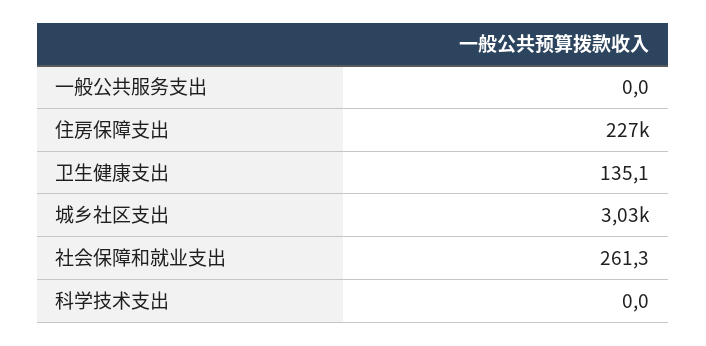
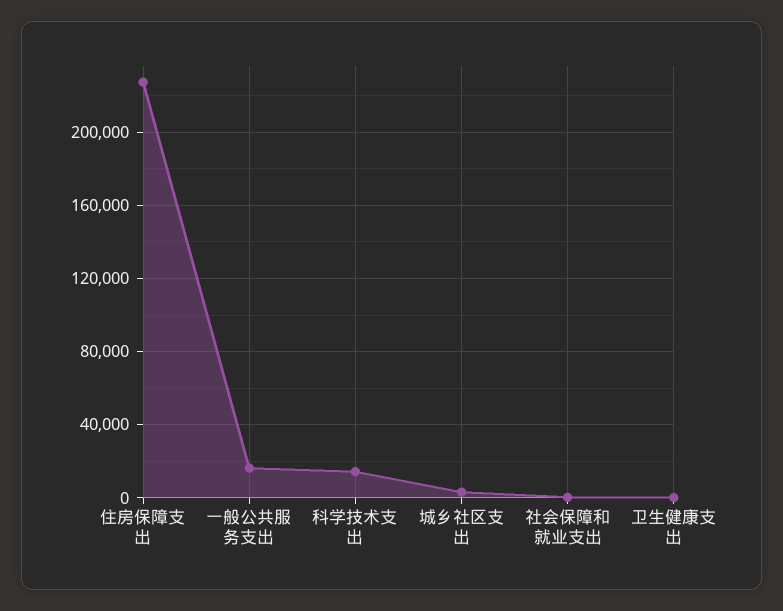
  {
-   "一般公共服务支出": 0,
+   "一般公共服务支出": 15000,
    "住房保障支出": 227000,
    "卫生健康支出": 135.1,
    "城乡社区支出": 3030,
    "社会保障和就业支出": 261.3,
-   "科学技术支出": 0
+   "科学技术支出": 15000
  }

